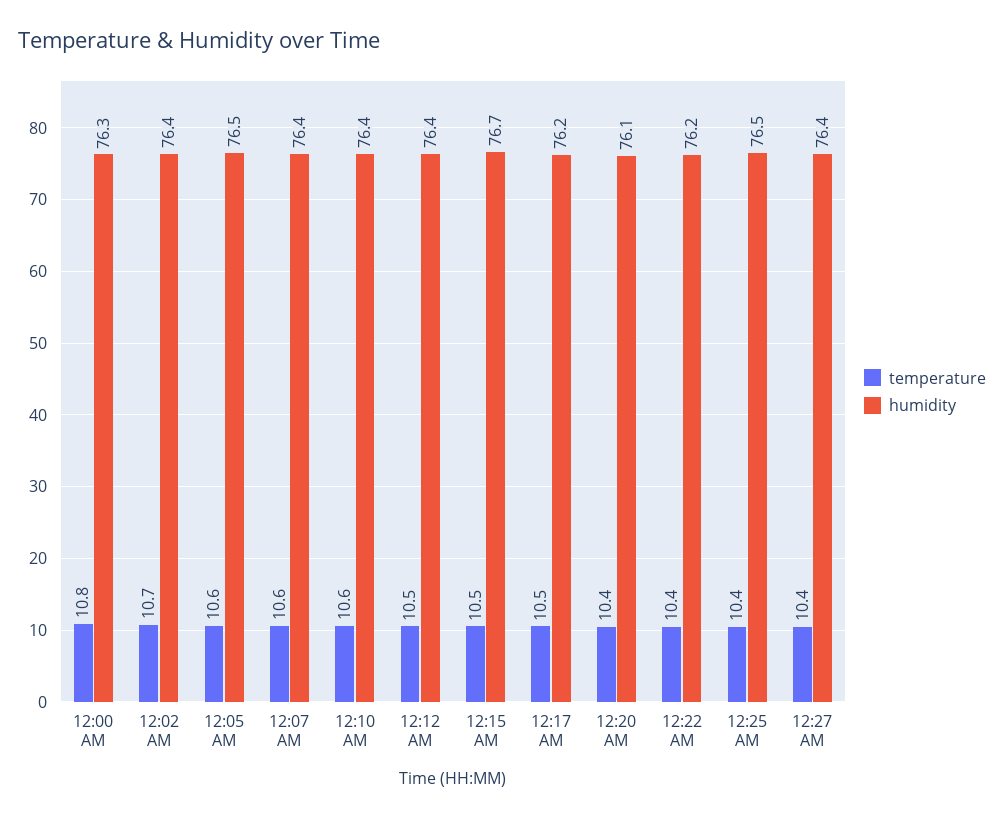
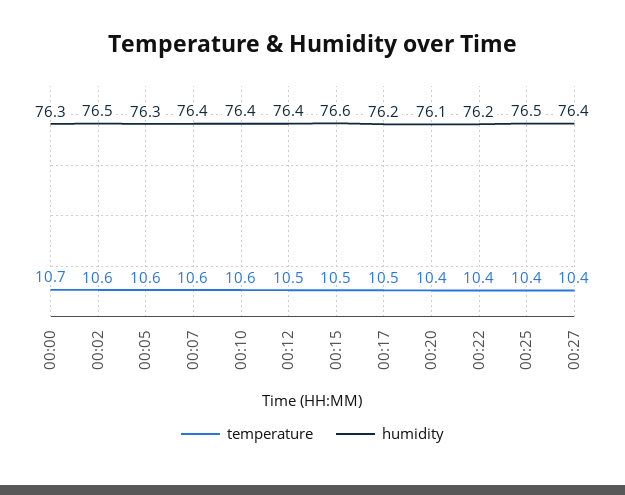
  {
    "temperature": {
-     "12:00 AM": 10.8,
+     "12:00 AM": 10.7,
-     "12:02 AM": 10.7,
+     "12:02 AM": 10.6,
      "12:05 AM": 10.6,
      "12:07 AM": 10.6,
      "12:10 AM": 10.6,
      "12:12 AM": 10.5,
      "12:15 AM": 10.5,
      "12:17 AM": 10.5,
      "12:20 AM": 10.4,
      "12:22 AM": 10.4,
      "12:25 AM": 10.4,
      "12:27 AM": 10.4
    },
    "humidity": {
      "12:00 AM": 76.3,
-     "12:02 AM": 76.4,
+     "12:02 AM": 76.5,
-     "12:05 AM": 76.5,
+     "12:05 AM": 76.3,
      "12:07 AM": 76.4,
      "12:10 AM": 76.4,
      "12:12 AM": 76.4,
-     "12:15 AM": 76.7,
+     "12:15 AM": 76.6,
      "12:17 AM": 76.2,
      "12:20 AM": 76.1,
      "12:22 AM": 76.2,
      "12:25 AM": 76.5,
      "12:27 AM": 76.4
    }
  }

